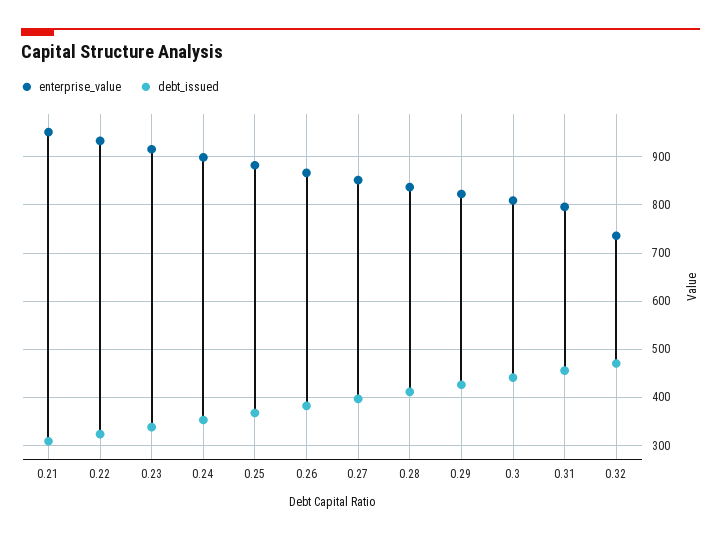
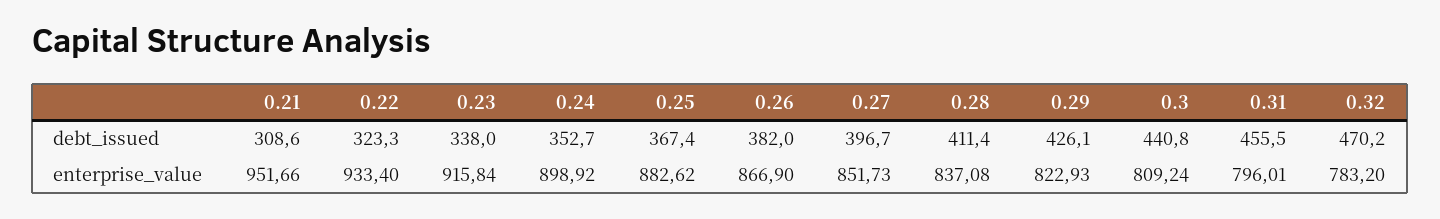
  {
    "enterprise_value": {
      "0.21": 951.66,
      "0.22": 933.4,
      "0.23": 915.84,
      "0.24": 898.92,
      "0.25": 882.62,
      "0.26": 866.9,
      "0.27": 851.73,
      "0.28": 837.08,
      "0.29": 822.93,
      "0.3": 809.24,
      "0.31": 796.01,
-     "0.32": 740
+     "0.32": 783.2
    },
    "debt_issued": {
      "0.21": 308.6,
      "0.22": 323.3,
      "0.23": 338,
      "0.24": 352.7,
      "0.25": 367.4,
      "0.26": 382,
      "0.27": 396.7,
      "0.28": 411.4,
      "0.29": 426.1,
      "0.3": 440.8,
      "0.31": 455.5,
      "0.32": 470.2
    }
  }

